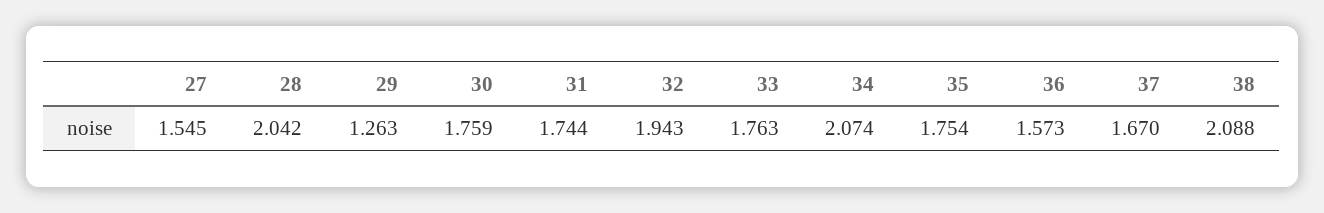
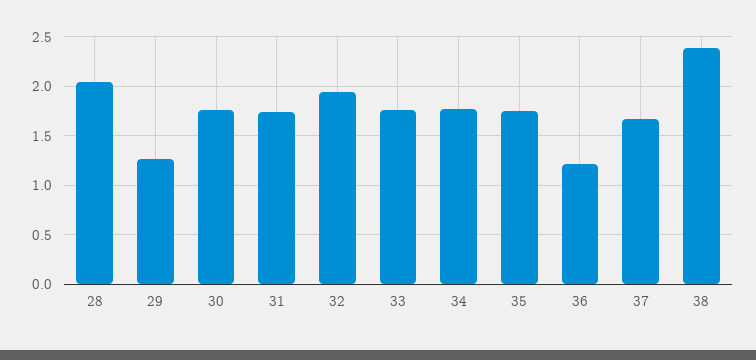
  {
-   "27": 1.545,
    "28": 2.042,
    "29": 1.263,
    "30": 1.759,
    "31": 1.744,
    "32": 1.943,
    "33": 1.763,
-   "34": 2.074,
+   "34": 1.8,
    "35": 1.754,
-   "36": 1.573,
+   "36": 1.2,
    "37": 1.67,
-   "38": 2.088
+   "38": 2.4
  }

